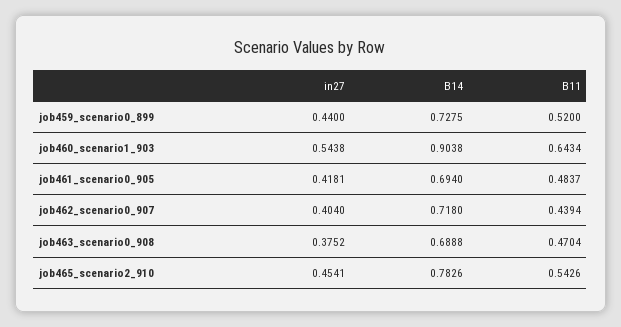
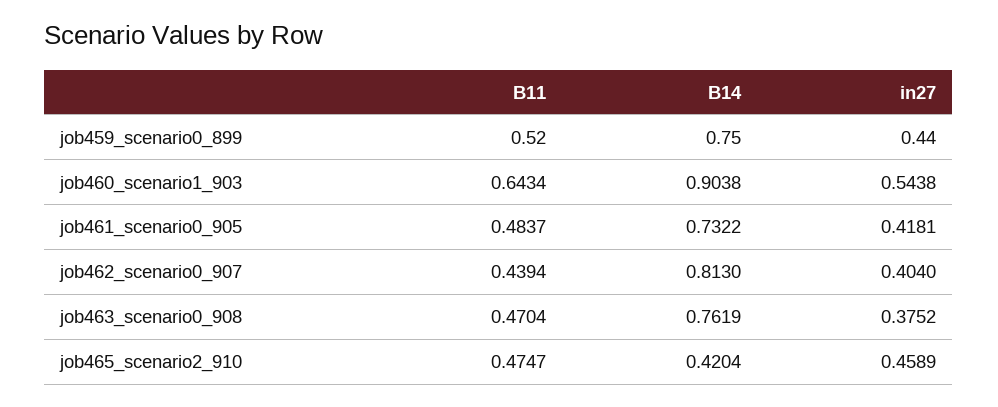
  {
    "in27": {
      "job459_scenario0_899": 0.44,
      "job460_scenario1_903": 0.5438,
      "job461_scenario0_905": 0.4181,
      "job462_scenario0_907": 0.404,
      "job463_scenario0_908": 0.3752,
-     "job465_scenario2_910": 0.4541
+     "job465_scenario2_910": 0.4589
    },
    "B14": {
-     "job459_scenario0_899": 0.7275,
+     "job459_scenario0_899": 0.75,
      "job460_scenario1_903": 0.9038,
-     "job461_scenario0_905": 0.694,
+     "job461_scenario0_905": 0.7322,
-     "job462_scenario0_907": 0.718,
+     "job462_scenario0_907": 0.813,
-     "job463_scenario0_908": 0.6888,
+     "job463_scenario0_908": 0.7619,
-     "job465_scenario2_910": 0.7826
+     "job465_scenario2_910": 0.4204
    },
    "B11": {
      "job459_scenario0_899": 0.52,
      "job460_scenario1_903": 0.6434,
      "job461_scenario0_905": 0.4837,
      "job462_scenario0_907": 0.4394,
      "job463_scenario0_908": 0.4704,
-     "job465_scenario2_910": 0.5426
+     "job465_scenario2_910": 0.4747
    }
  }

